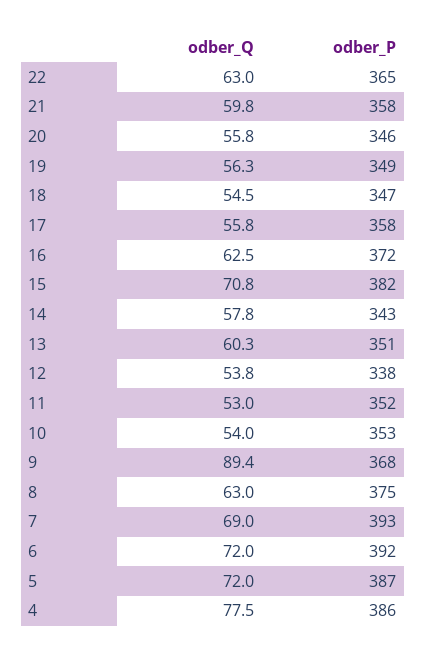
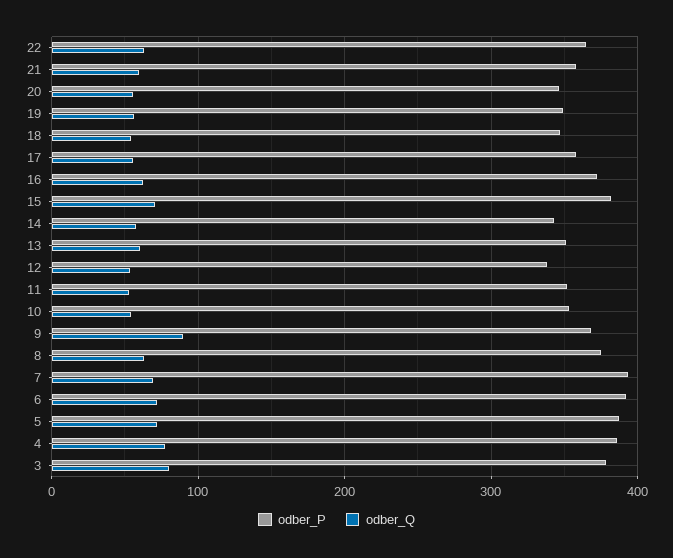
  {
    "odber_Q": {
      "22": 63,
      "21": 59.8,
      "20": 55.8,
      "19": 56.3,
      "18": 54.5,
      "17": 55.8,
      "16": 62.5,
      "15": 70.8,
      "14": 57.8,
      "13": 60.3,
      "12": 53.8,
      "11": 53,
      "10": 54,
      "9": 89.4,
      "8": 63,
      "7": 69,
      "6": 72,
      "5": 72,
-     "4": 77.5
+     "4": 77.5,
+     "3": 80
    },
    "odber_P": {
      "22": 365,
      "21": 358,
      "20": 346,
      "19": 349,
      "18": 347,
      "17": 358,
      "16": 372,
      "15": 382,
      "14": 343,
      "13": 351,
      "12": 338,
      "11": 352,
      "10": 353,
      "9": 368,
      "8": 375,
      "7": 393,
      "6": 392,
      "5": 387,
-     "4": 386
+     "4": 386,
+     "3": 380
    }
  }

